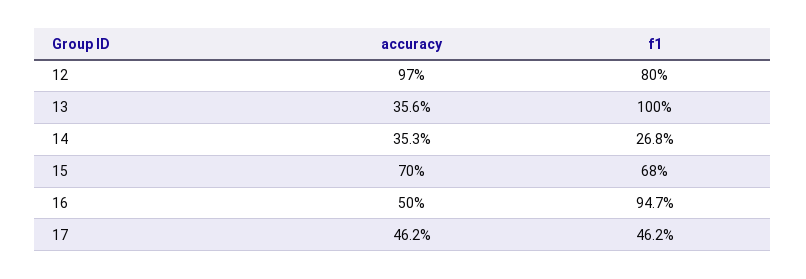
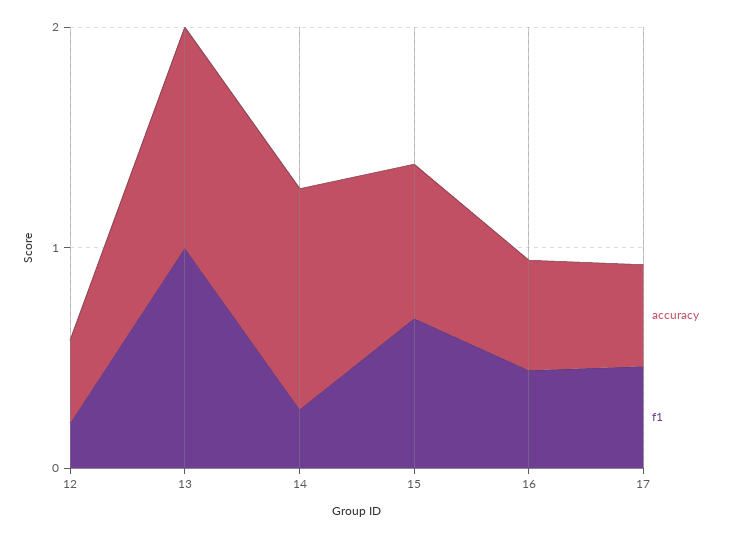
  {
    "accuracy": {
-     "12": 0.97,
+     "12": 0.4,
-     "13": 0.356,
+     "13": 1,
-     "14": 0.353,
+     "14": 1,
      "15": 0.7,
      "16": 0.5,
      "17": 0.462
    },
    "f1": {
-     "12": 0.8,
+     "12": 0.2,
      "13": 1,
      "14": 0.268,
      "15": 0.68,
-     "16": 0.947,
+     "16": 0.4,
      "17": 0.462
    }
  }

